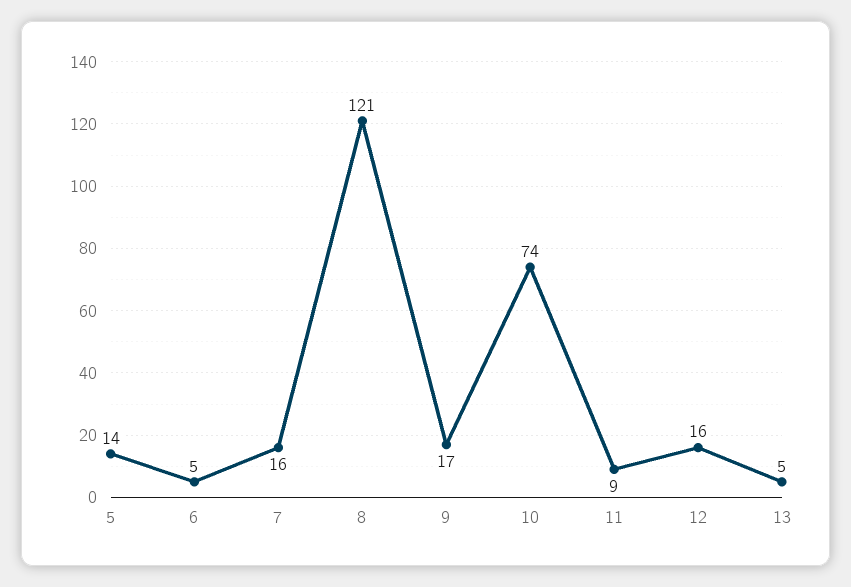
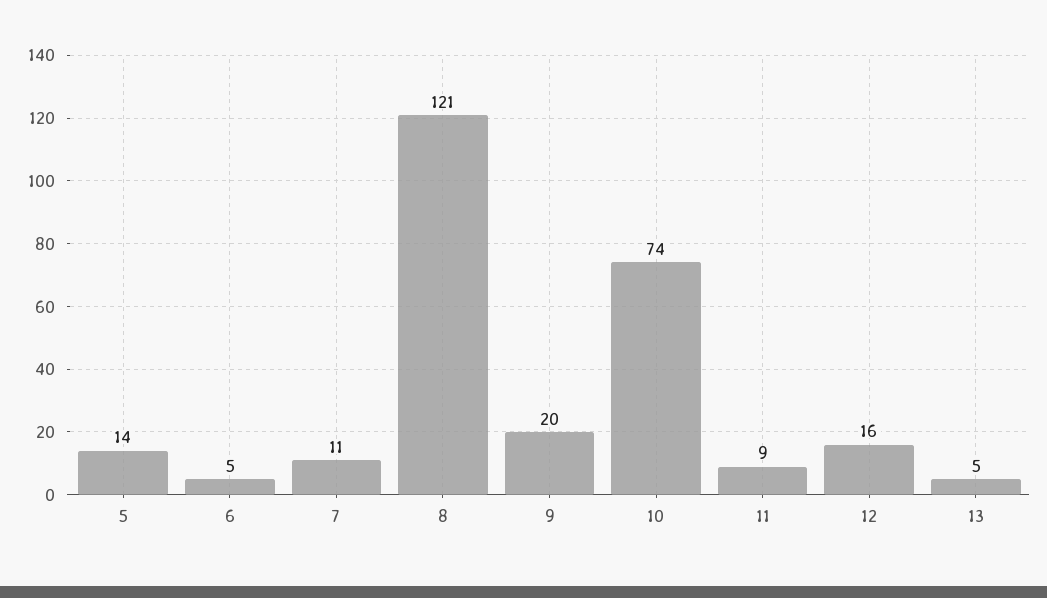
  {
    "5": 14,
    "6": 5,
-   "7": 16,
+   "7": 11,
    "8": 121,
-   "9": 17,
+   "9": 20,
    "10": 74,
    "11": 9,
    "12": 16,
    "13": 5
  }

